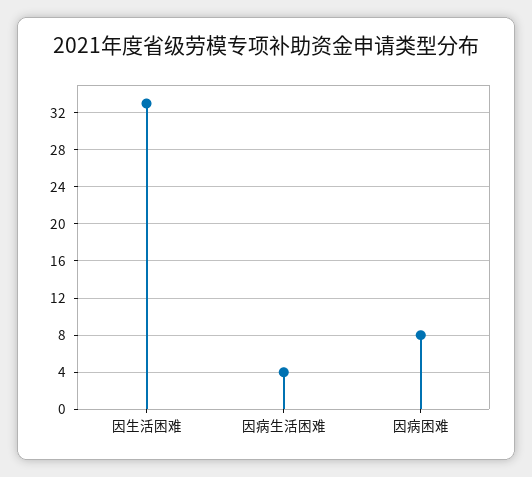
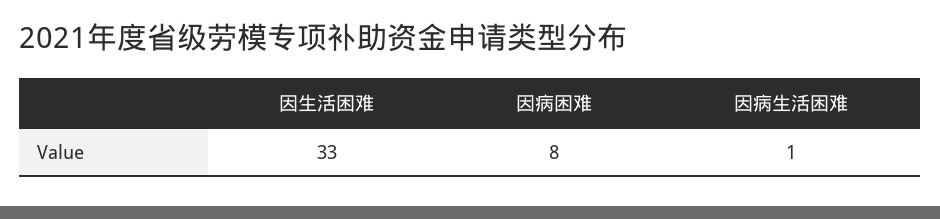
  {
    "因生活困难": 33,
-   "因病生活困难": 4,
+   "因病生活困难": 1,
    "因病困难": 8
  }

